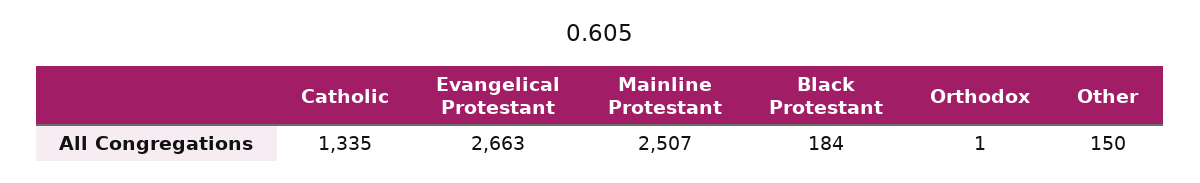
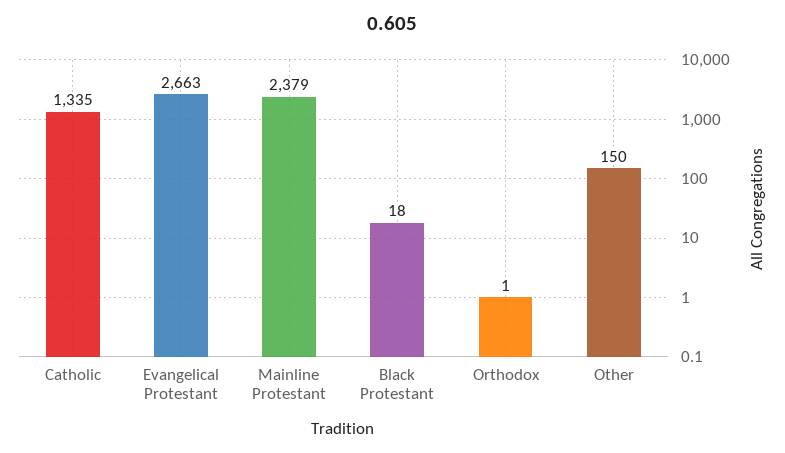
  {
    "Catholic": 1335,
    "Evangelical Protestant": 2663,
-   "Mainline Protestant": 2507,
+   "Mainline Protestant": 2379,
-   "Black Protestant": 184,
+   "Black Protestant": 18,
    "Orthodox": 1,
    "Other": 150
  }

